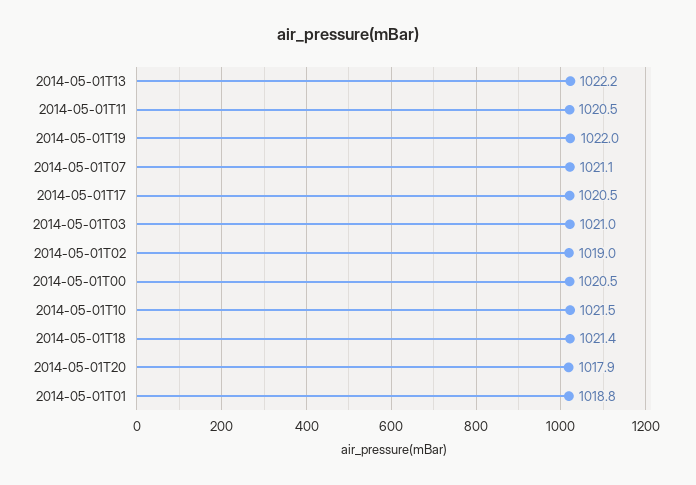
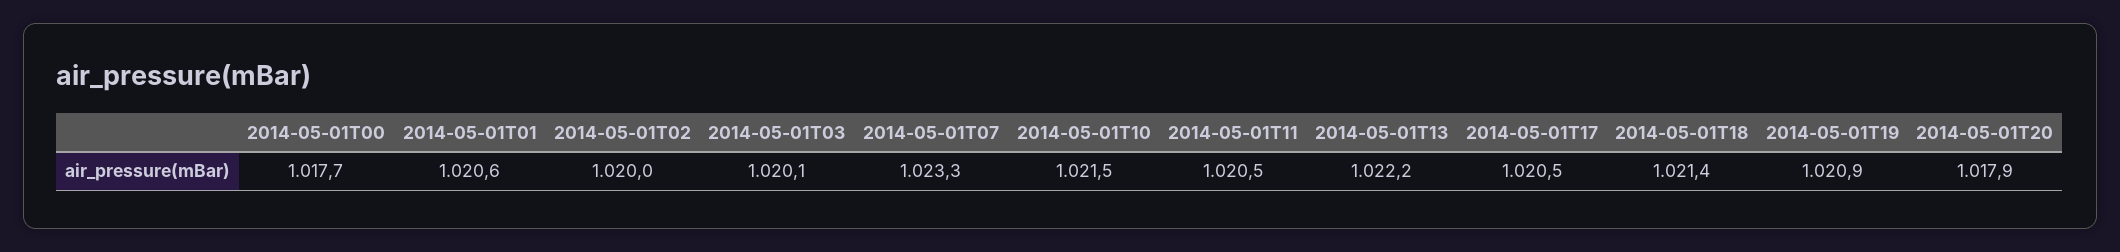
  {
    "2014-05-01T13": 1022.2,
    "2014-05-01T11": 1020.5,
-   "2014-05-01T19": 1022,
+   "2014-05-01T19": 1020.9,
-   "2014-05-01T07": 1021.1,
+   "2014-05-01T07": 1023.3,
    "2014-05-01T17": 1020.5,
-   "2014-05-01T03": 1021,
+   "2014-05-01T03": 1020.1,
-   "2014-05-01T02": 1019,
+   "2014-05-01T02": 1020,
-   "2014-05-01T00": 1020.5,
+   "2014-05-01T00": 1017.7,
    "2014-05-01T10": 1021.5,
    "2014-05-01T18": 1021.4,
    "2014-05-01T20": 1017.9,
-   "2014-05-01T01": 1018.8
+   "2014-05-01T01": 1020.6
  }

